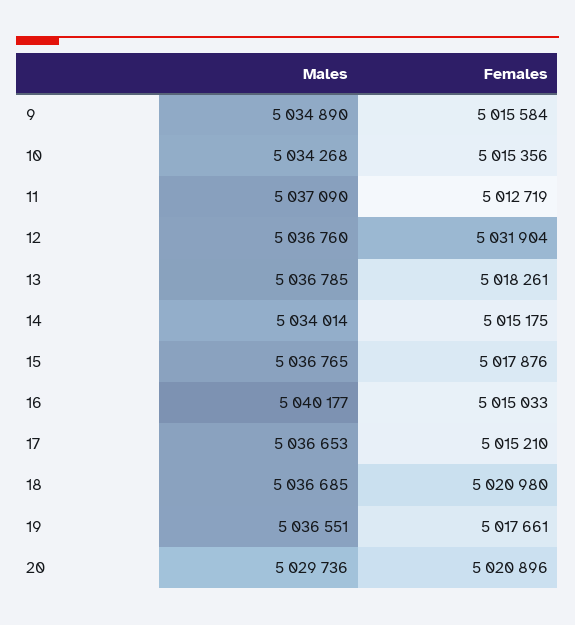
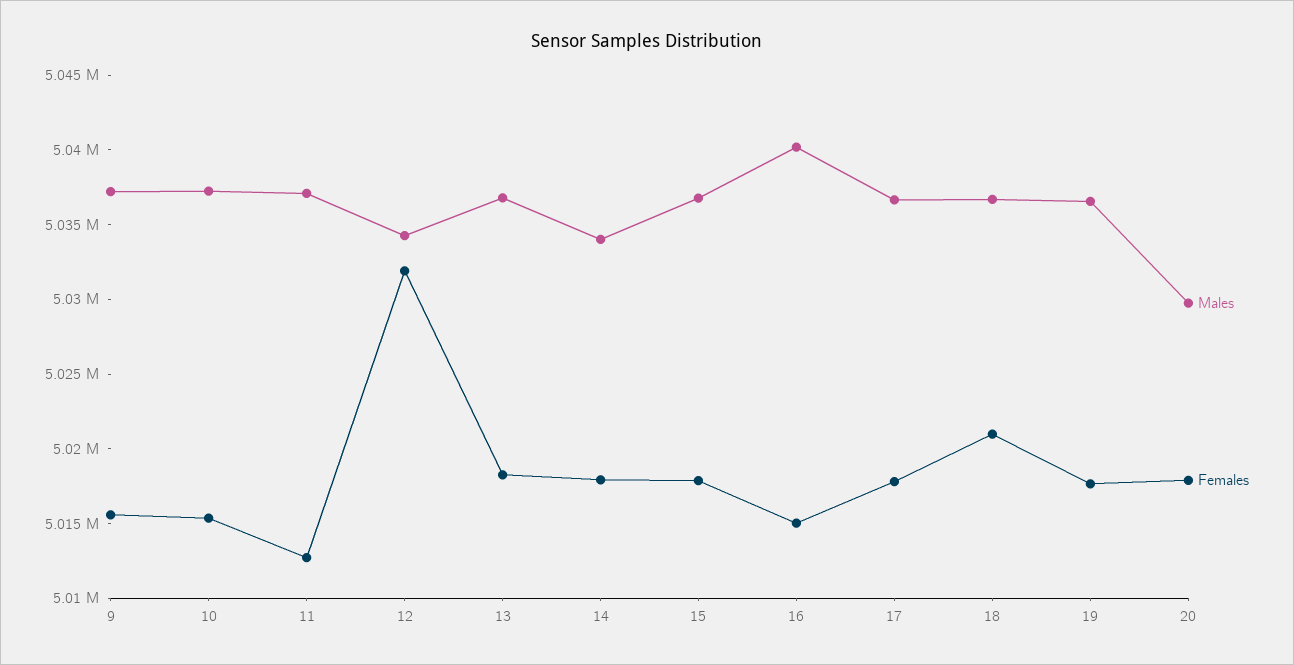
  {
    "Males": {
-     "9": 5034890,
+     "9": 5037000,
-     "10": 5034268,
+     "10": 5037000,
      "11": 5037090,
-     "12": 5036760,
+     "12": 5034000,
      "13": 5036785,
      "14": 5034014,
      "15": 5036765,
      "16": 5040177,
      "17": 5036653,
      "18": 5036685,
      "19": 5036551,
      "20": 5029736
    },
    "Females": {
      "9": 5015584,
      "10": 5015356,
      "11": 5012719,
      "12": 5031904,
      "13": 5018261,
-     "14": 5015175,
+     "14": 5018000,
      "15": 5017876,
      "16": 5015033,
-     "17": 5015210,
+     "17": 5018000,
      "18": 5020980,
      "19": 5017661,
-     "20": 5020896
+     "20": 5018000
    }
  }

